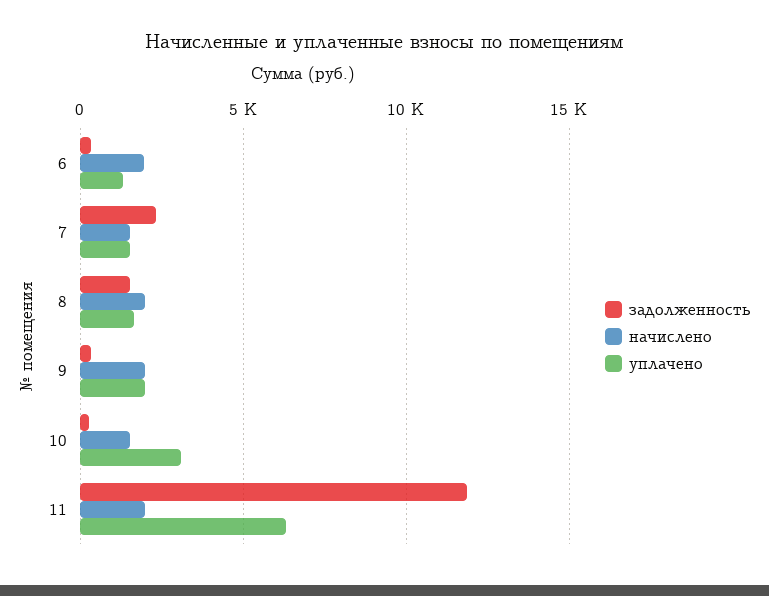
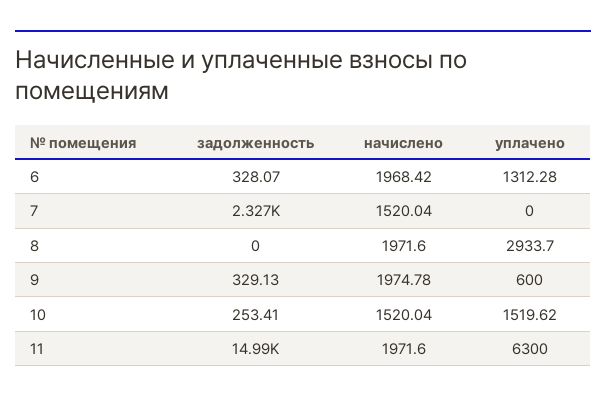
  {
    "задолженность": {
      "6": 328.07,
      "7": 2327,
-     "8": 1500,
+     "8": 0,
      "9": 329.13,
      "10": 253.41,
-     "11": 12000
+     "11": 14990
    },
    "начислено": {
      "6": 1968.42,
      "7": 1520.04,
      "8": 1971.6,
      "9": 1974.78,
      "10": 1520.04,
      "11": 1971.6
    },
    "уплачено": {
      "6": 1312.28,
-     "7": 1500,
+     "7": 0,
-     "8": 1500,
+     "8": 2933.7,
-     "9": 2000,
+     "9": 600,
-     "10": 3000,
+     "10": 1519.62,
      "11": 6300
    }
  }

